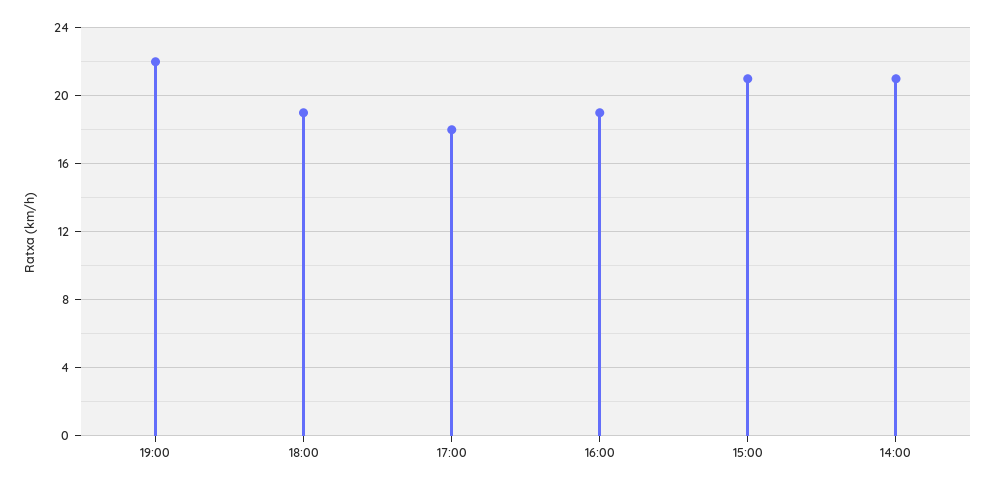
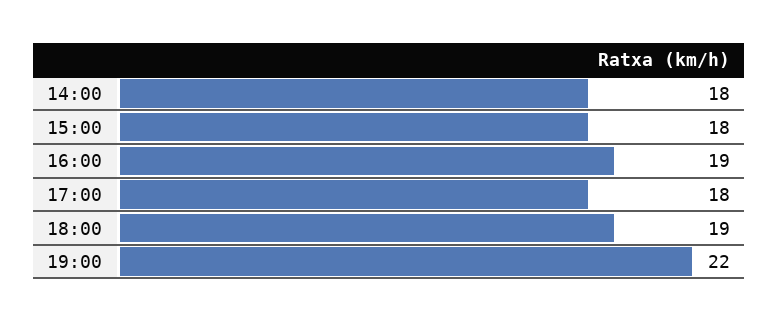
  {
    "19:00": 22,
    "18:00": 19,
    "17:00": 18,
    "16:00": 19,
-   "15:00": 21,
+   "15:00": 18,
-   "14:00": 21
+   "14:00": 18
  }

